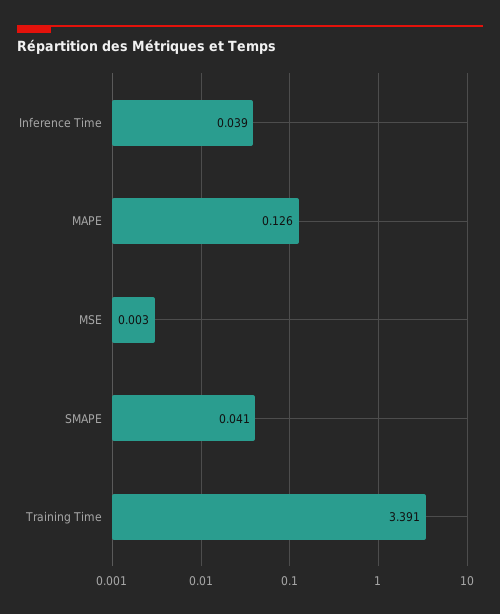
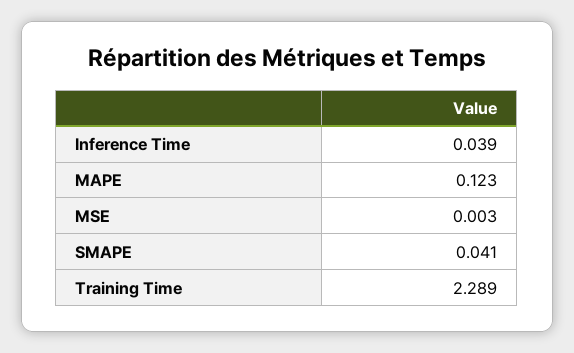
  {
    "Inference Time": 0.039,
-   "MAPE": 0.126,
+   "MAPE": 0.123,
    "MSE": 0.003,
    "SMAPE": 0.041,
-   "Training Time": 3.391
+   "Training Time": 2.289
  }

